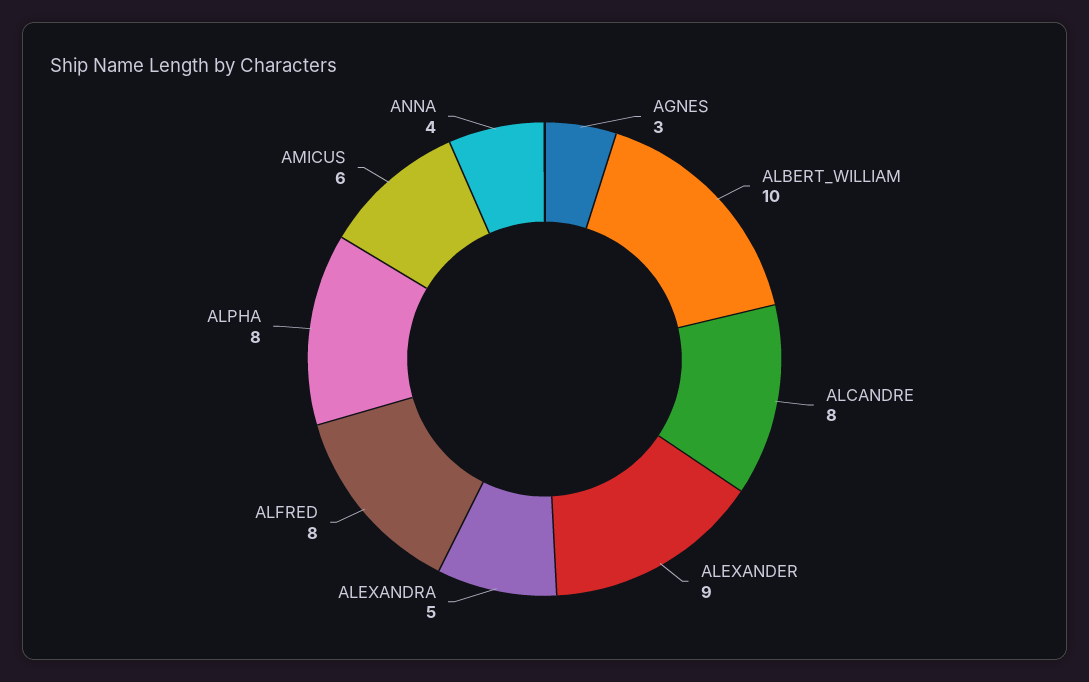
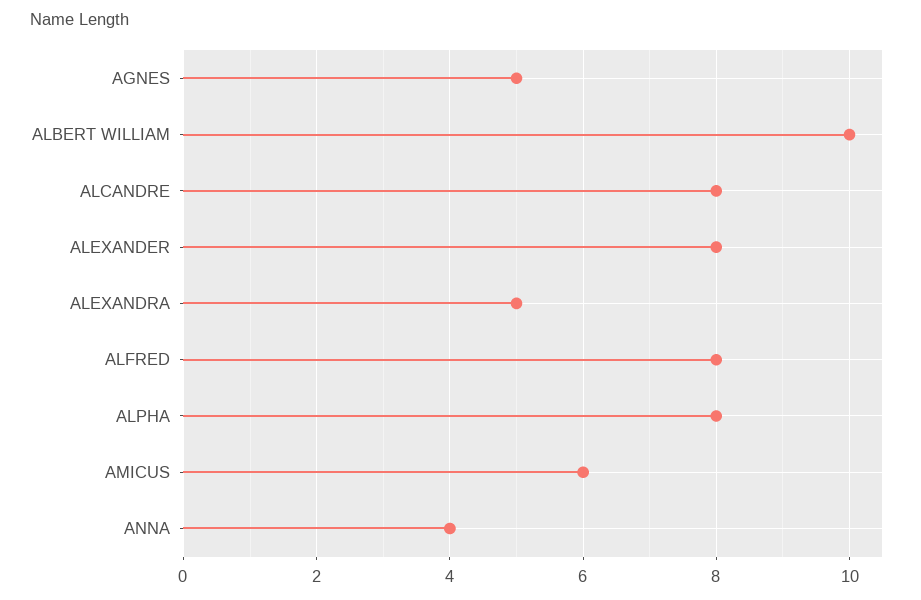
  {
-   "AGNES": 3,
+   "AGNES": 5,
    "ALBERT_WILLIAM": 10,
    "ALCANDRE": 8,
-   "ALEXANDER": 9,
+   "ALEXANDER": 8,
    "ALEXANDRA": 5,
    "ALFRED": 8,
    "ALPHA": 8,
    "AMICUS": 6,
    "ANNA": 4
  }

